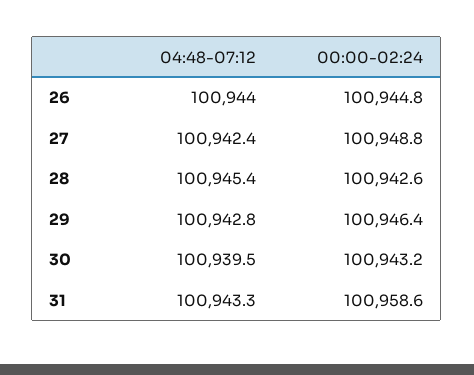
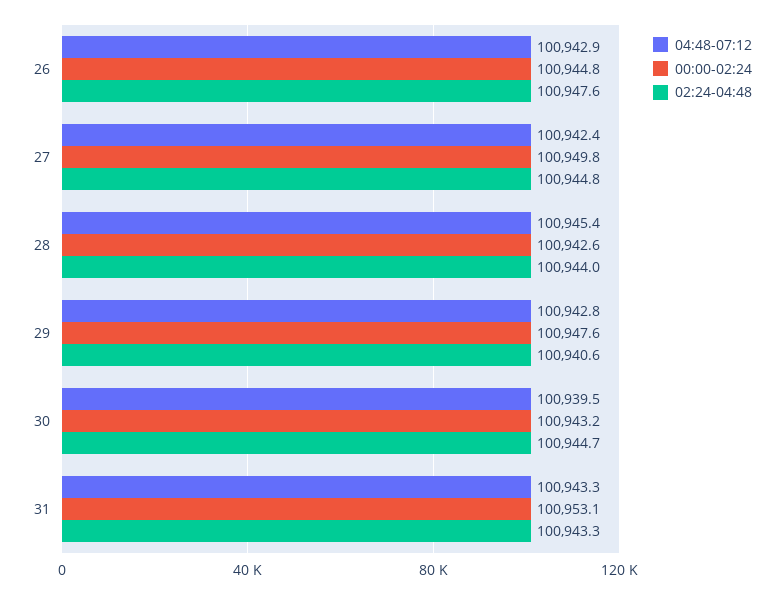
  {
    "04:48-07:12": {
-     "26": 100944,
+     "26": 100942.9,
      "27": 100942.4,
      "28": 100945.4,
      "29": 100942.8,
      "30": 100939.5,
      "31": 100943.3
    },
    "00:00-02:24": {
      "26": 100944.8,
-     "27": 100948.8,
+     "27": 100949.8,
      "28": 100942.6,
-     "29": 100946.4,
+     "29": 100947.6,
      "30": 100943.2,
-     "31": 100958.6
+     "31": 100953.1
-   }
+   },
+   "02:24-04:48": {
+     "26": 100947.6,
+     "27": 100944.8,
+     "28": 100944,
+     "29": 100940.6,
+     "30": 100944.7,
+     "31": 100943.3
+   }
  }

